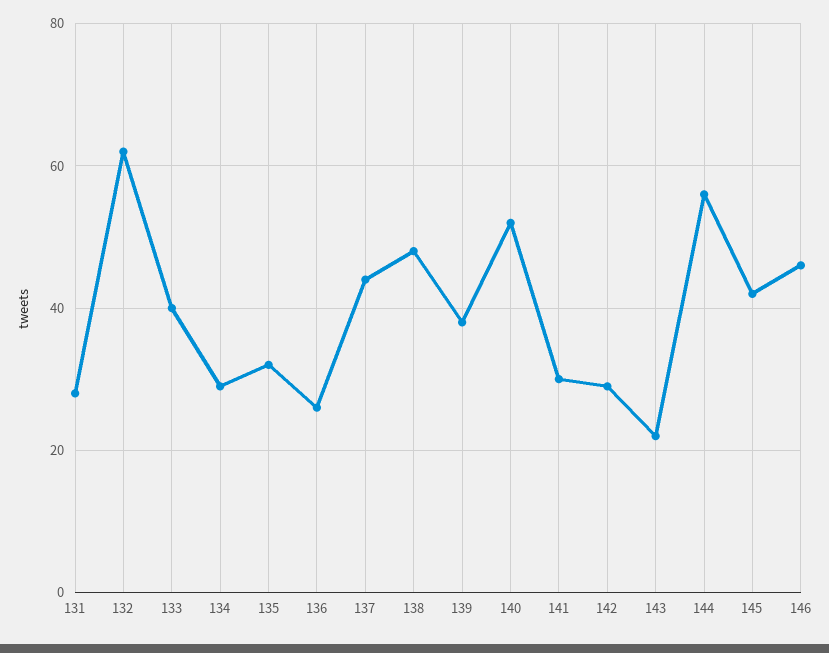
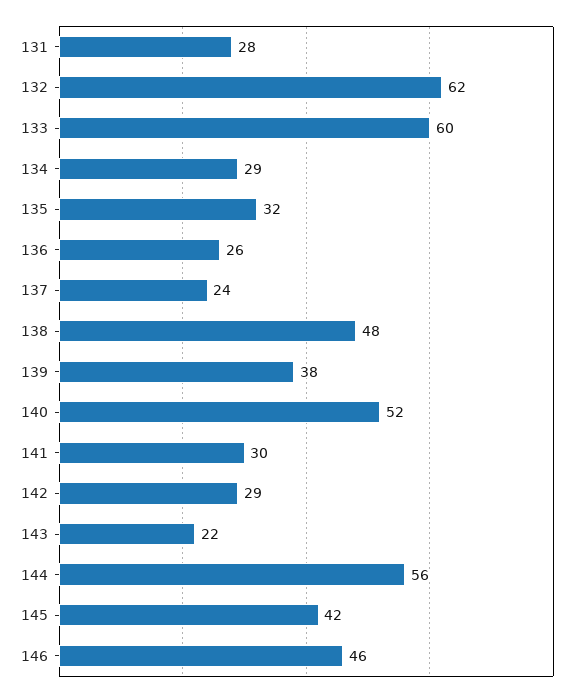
  {
    "131": 28,
    "132": 62,
-   "133": 40,
+   "133": 60,
    "134": 29,
    "135": 32,
    "136": 26,
-   "137": 45,
+   "137": 24,
    "138": 48,
    "139": 38,
    "140": 52,
    "141": 30,
    "142": 29,
    "143": 22,
    "144": 56,
    "145": 42,
    "146": 46
  }

